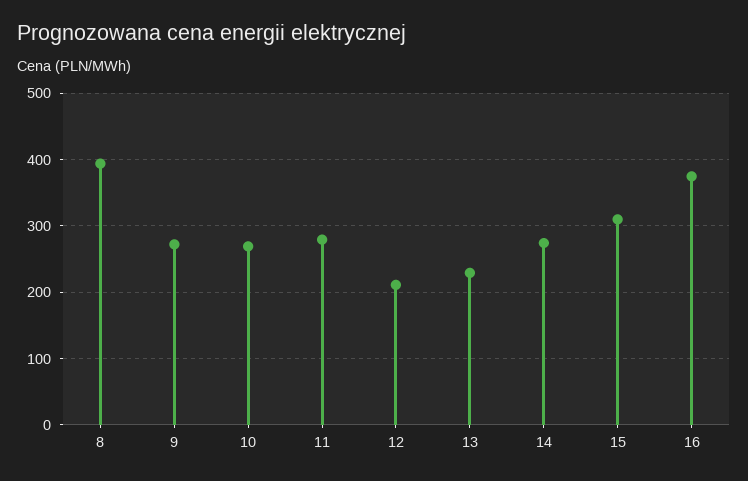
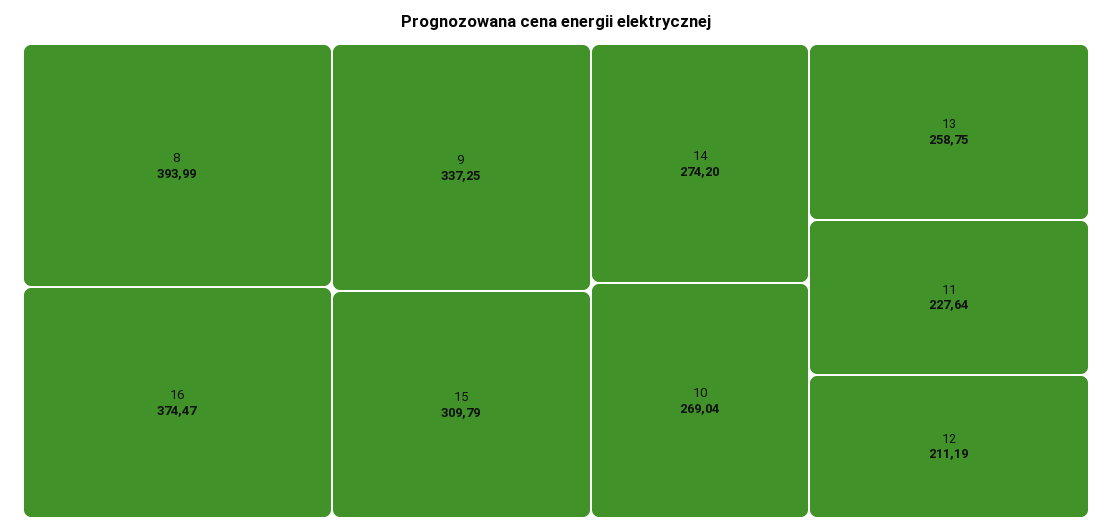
  {
    "8": 393.99,
-   "9": 270,
+   "9": 337.25,
    "10": 269.04,
-   "11": 280,
+   "11": 227.64,
    "12": 211.19,
-   "13": 230,
+   "13": 258.75,
    "14": 274.2,
    "15": 309.79,
    "16": 374.47
  }

